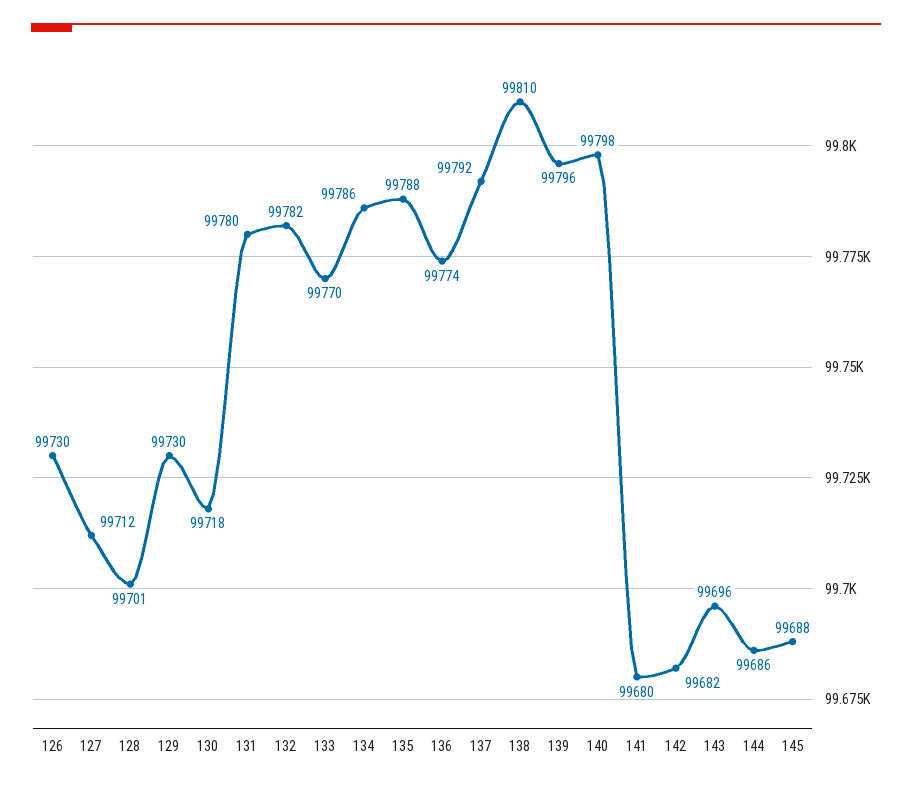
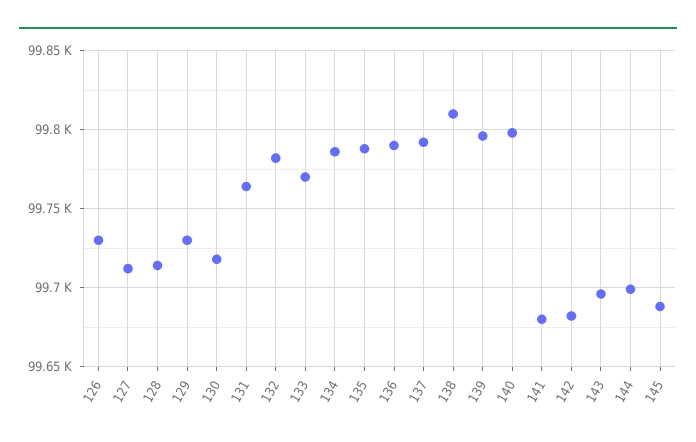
  {
    "126": 99730,
    "127": 99712,
-   "128": 99701,
+   "128": 99715,
    "129": 99730,
    "130": 99718,
-   "131": 99780,
+   "131": 99765,
    "132": 99782,
    "133": 99770,
    "134": 99786,
    "135": 99788,
-   "136": 99774,
+   "136": 99790,
    "137": 99792,
    "138": 99810,
    "139": 99796,
    "140": 99798,
    "141": 99680,
    "142": 99682,
    "143": 99696,
-   "144": 99686,
+   "144": 99700,
    "145": 99688
  }

